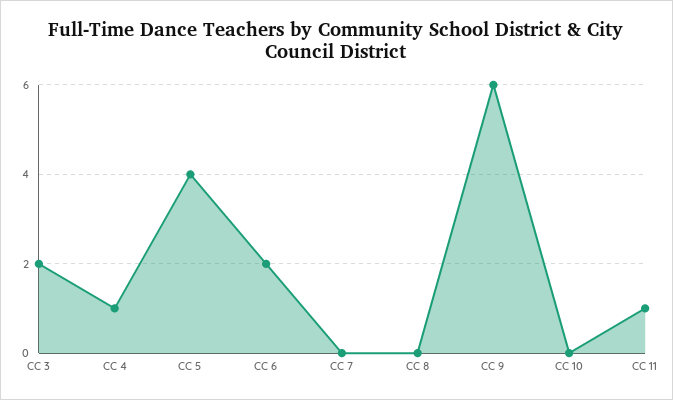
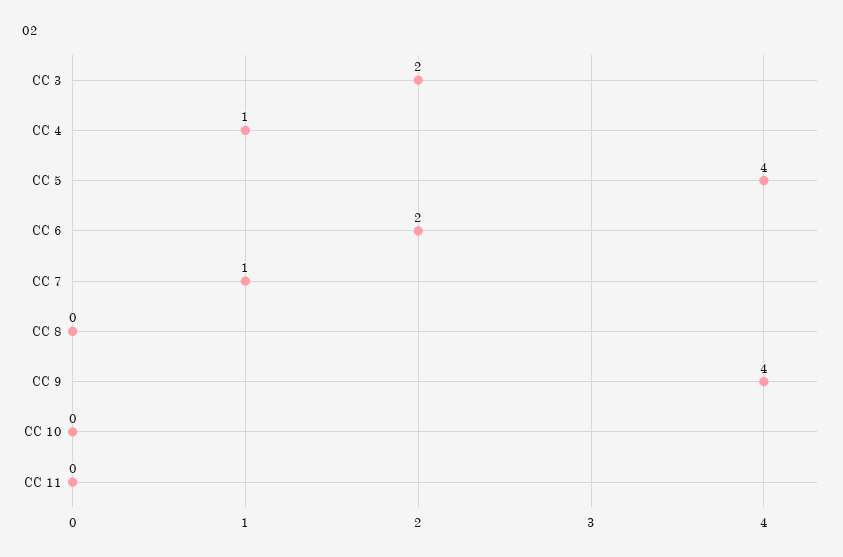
  {
    "CC 3": 2,
    "CC 4": 1,
    "CC 5": 4,
    "CC 6": 2,
-   "CC 7": 0,
+   "CC 7": 1,
    "CC 8": 0,
-   "CC 9": 6,
+   "CC 9": 4,
    "CC 10": 0,
-   "CC 11": 1
+   "CC 11": 0
  }

